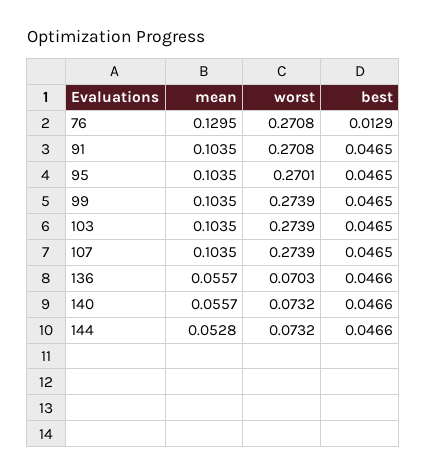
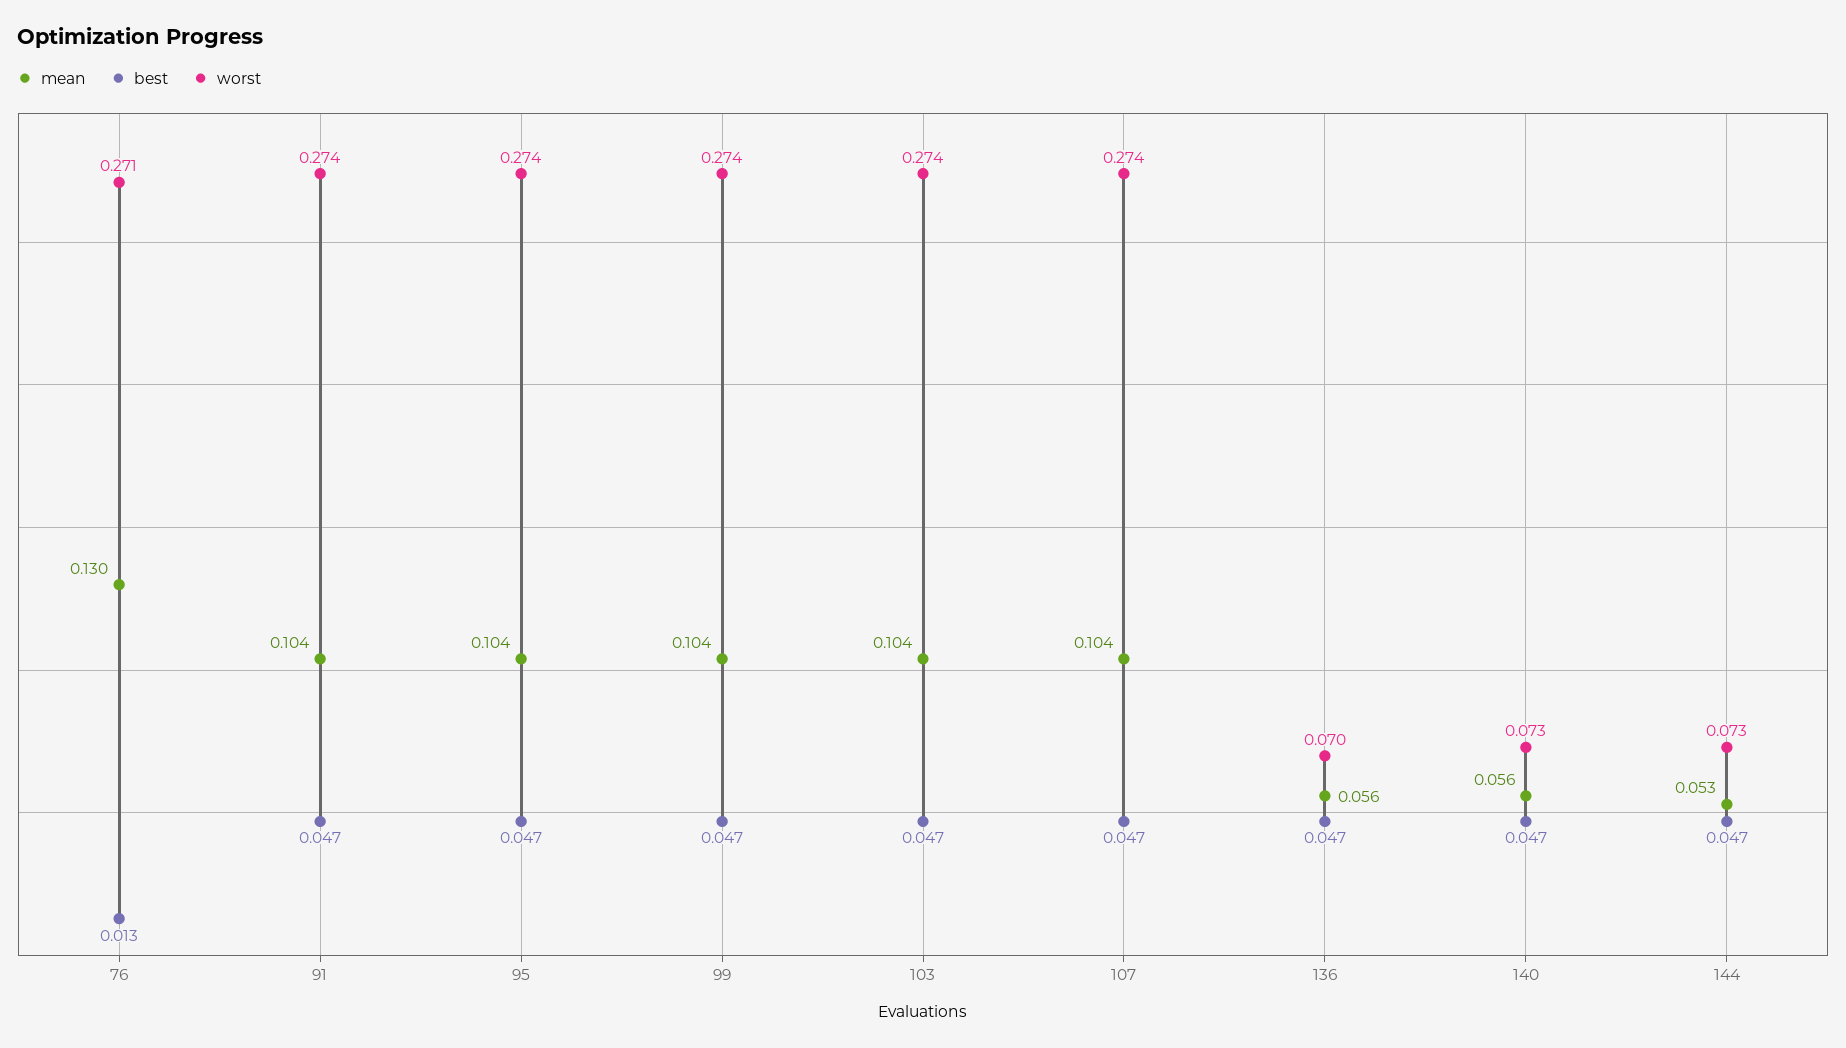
  {
    "mean": {
      "76": 0.1295,
      "91": 0.1035,
      "95": 0.1035,
      "99": 0.1035,
      "103": 0.1035,
      "107": 0.1035,
      "136": 0.0557,
      "140": 0.0557,
      "144": 0.0528
    },
    "worst": {
      "76": 0.2708,
-     "91": 0.2708,
+     "91": 0.274,
-     "95": 0.2701,
+     "95": 0.274,
      "99": 0.2739,
      "103": 0.2739,
      "107": 0.2739,
      "136": 0.0703,
      "140": 0.0732,
      "144": 0.0732
    },
    "best": {
      "76": 0.0129,
      "91": 0.0465,
      "95": 0.0465,
      "99": 0.0465,
      "103": 0.0465,
      "107": 0.0465,
      "136": 0.0466,
      "140": 0.0466,
      "144": 0.0466
    }
  }

